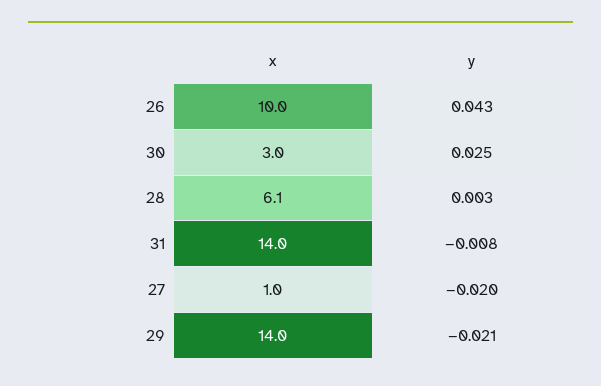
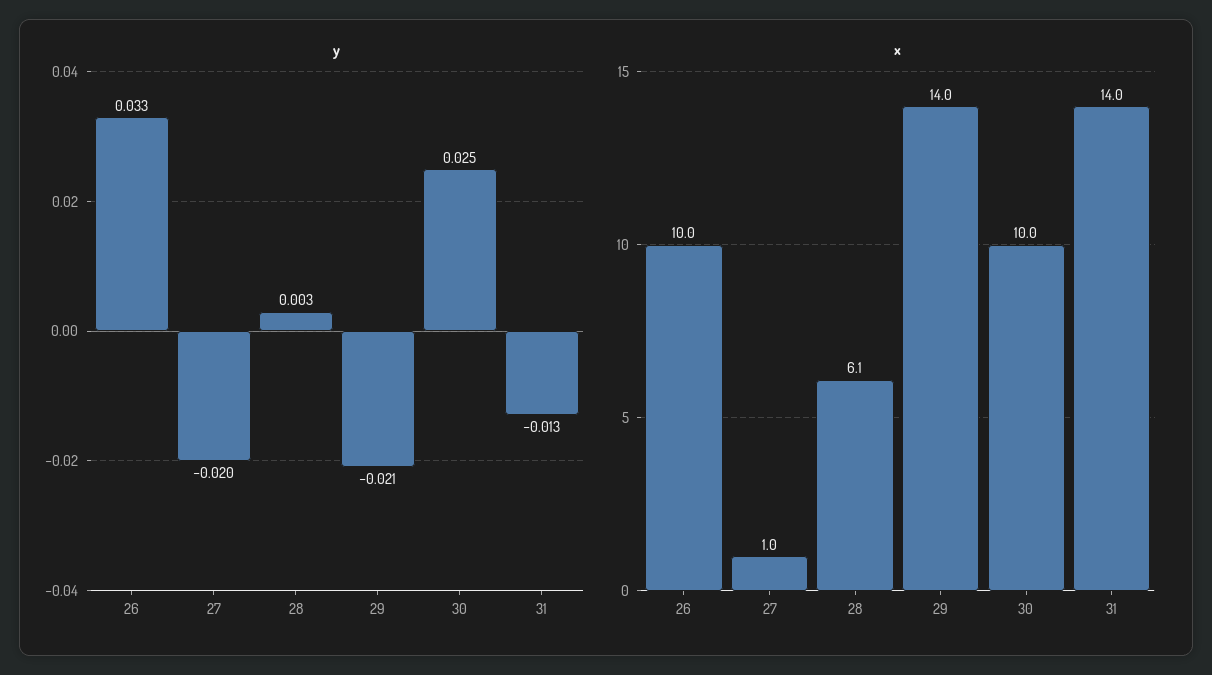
  {
    "x": {
      "26": 10,
-     "30": 3,
+     "30": 10,
      "28": 6.1,
      "31": 14,
      "27": 1,
      "29": 14
    },
    "y": {
-     "26": 0.043,
+     "26": 0.033,
      "30": 0.025,
      "28": 0.003,
-     "31": -0.008,
+     "31": -0.013,
      "27": -0.02,
      "29": -0.021
    }
  }

